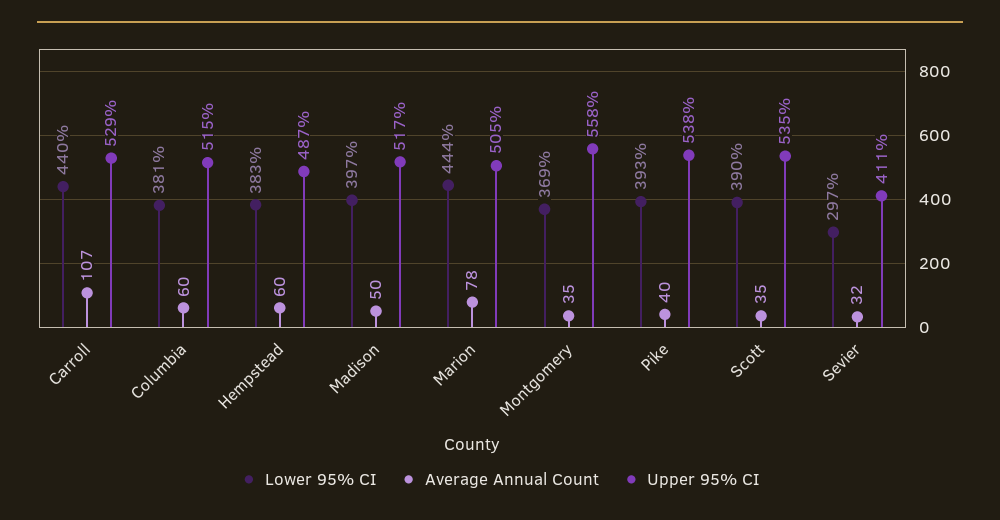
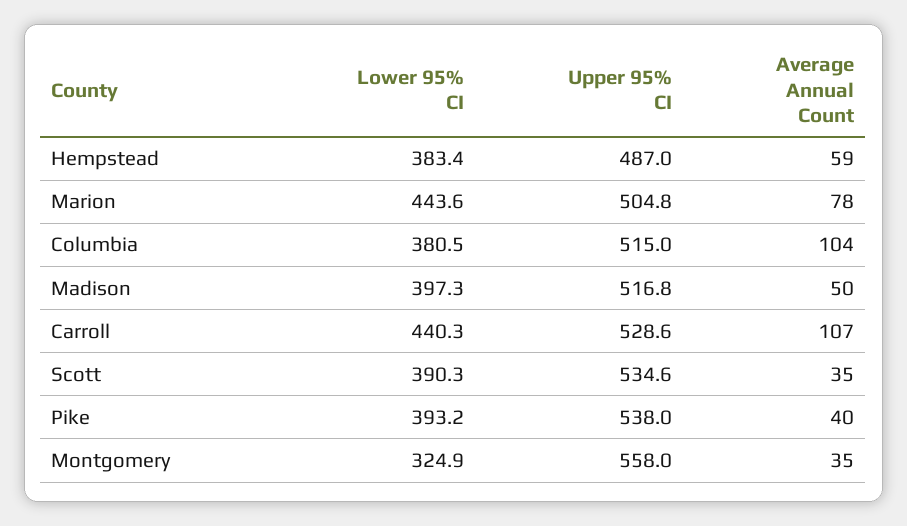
  {
    "Lower 95% CI": {
      "Carroll": 440.3,
      "Columbia": 380.5,
      "Hempstead": 383.4,
      "Madison": 397.3,
      "Marion": 443.6,
-     "Montgomery": 369,
+     "Montgomery": 324.9,
      "Pike": 393.2,
-     "Scott": 390.3,
+     "Scott": 390.3
-     "Sevier": 297
    },
    "Average Annual Count": {
      "Carroll": 107,
-     "Columbia": 60,
+     "Columbia": 104,
-     "Hempstead": 60,
+     "Hempstead": 59,
      "Madison": 50,
      "Marion": 78,
      "Montgomery": 35,
      "Pike": 40,
-     "Scott": 35,
+     "Scott": 35
-     "Sevier": 32
    },
    "Upper 95% CI": {
      "Carroll": 528.6,
      "Columbia": 515,
      "Hempstead": 487,
      "Madison": 516.8,
      "Marion": 504.8,
      "Montgomery": 558,
      "Pike": 538,
-     "Scott": 534.6,
+     "Scott": 534.6
-     "Sevier": 411
    }
  }

